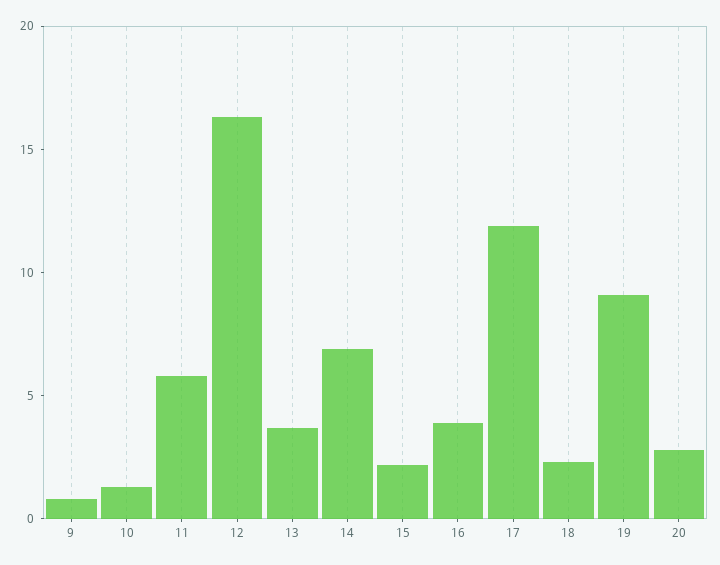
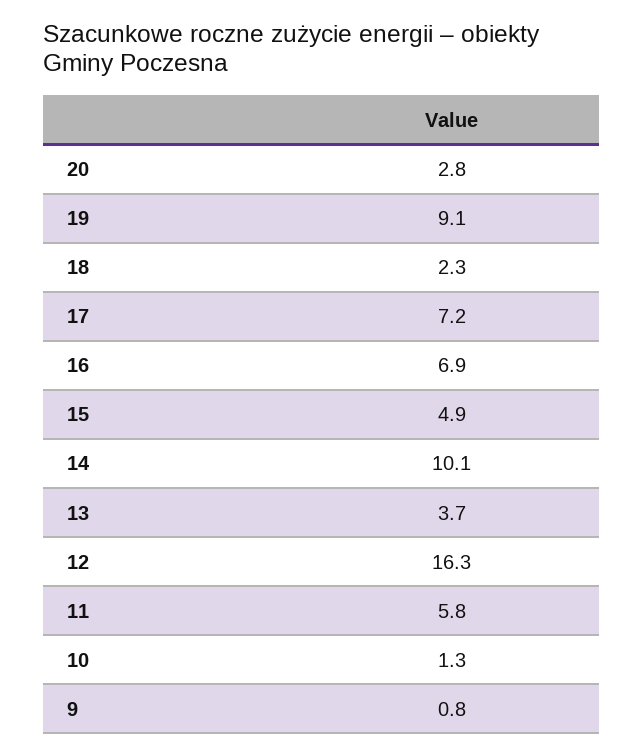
  {
    "9": 0.8,
    "10": 1.3,
    "11": 5.8,
    "12": 16.3,
    "13": 3.7,
-   "14": 7,
+   "14": 10.1,
-   "15": 2,
+   "15": 4.9,
-   "16": 4,
+   "16": 6.9,
-   "17": 12,
+   "17": 7.2,
    "18": 2.3,
    "19": 9.1,
    "20": 2.8
  }

